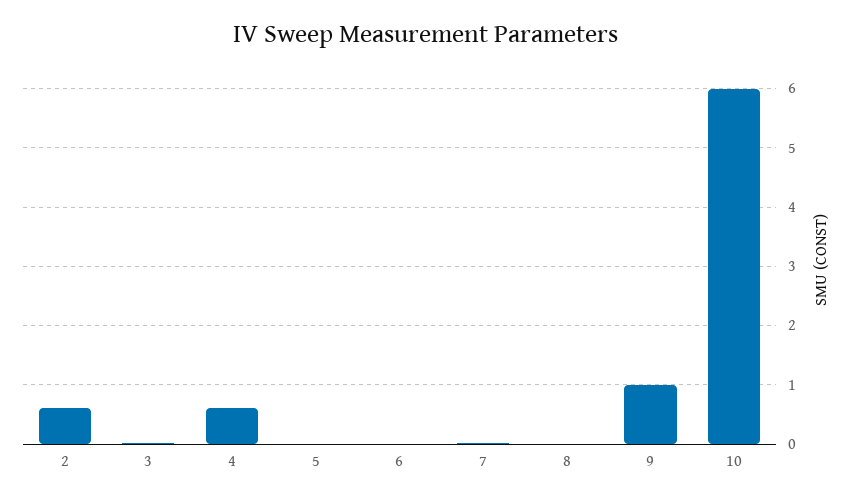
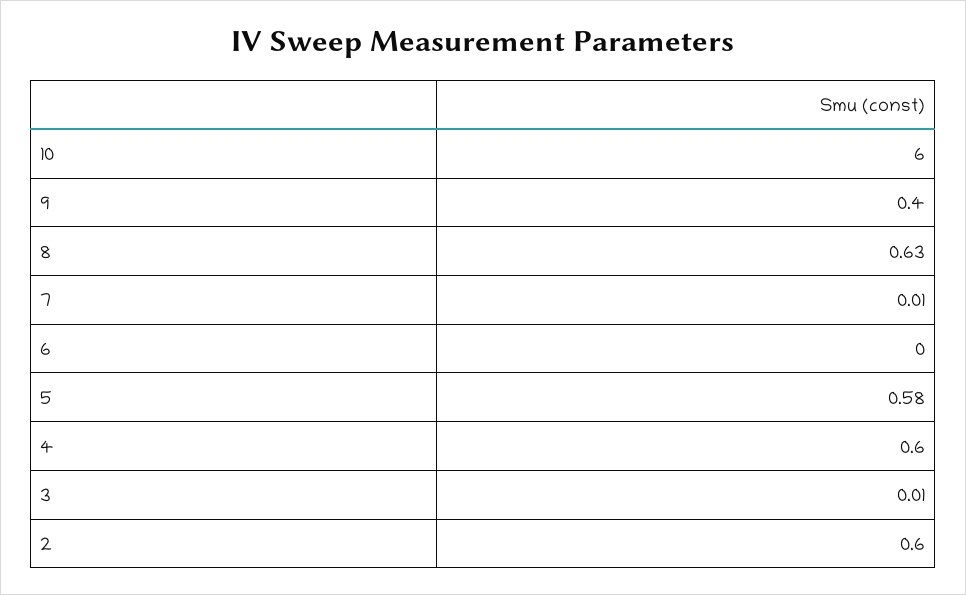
  {
    "2": 0.6,
    "3": 0.01,
    "4": 0.6,
-   "5": 0,
+   "5": 0.58,
    "6": 0,
    "7": 0.01,
-   "8": 0,
+   "8": 0.63,
-   "9": 1,
+   "9": 0.4,
    "10": 6
  }

